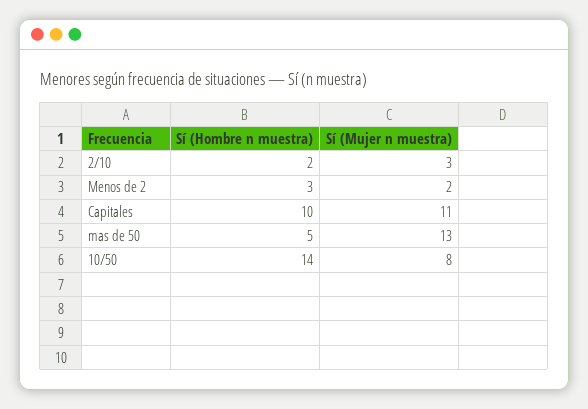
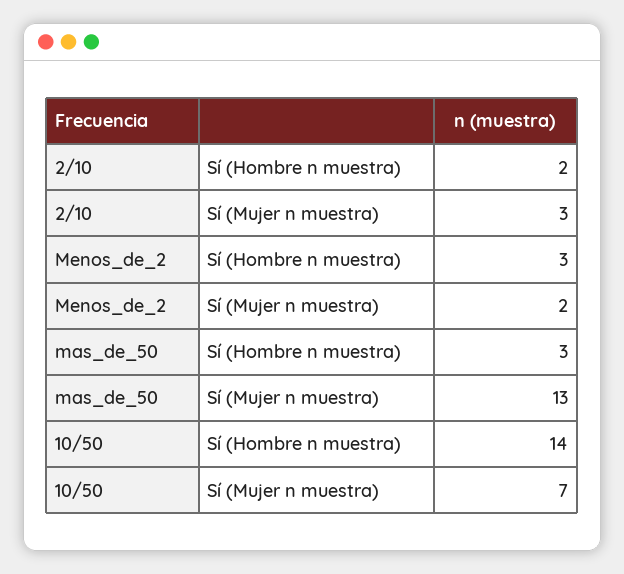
  {
    "Sí (Hombre n muestra)": {
      "2/10": 2,
      "Menos de 2": 3,
-     "Capitales": 10,
-     "mas de 50": 5,
+     "mas de 50": 3,
      "10/50": 14
    },
    "Sí (Mujer n muestra)": {
      "2/10": 3,
      "Menos de 2": 2,
-     "Capitales": 11,
      "mas de 50": 13,
-     "10/50": 8
+     "10/50": 7
    }
  }

